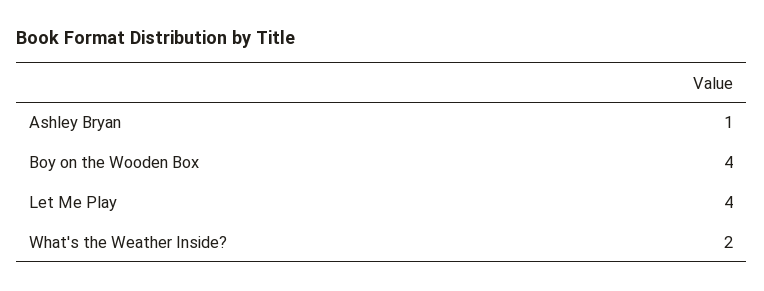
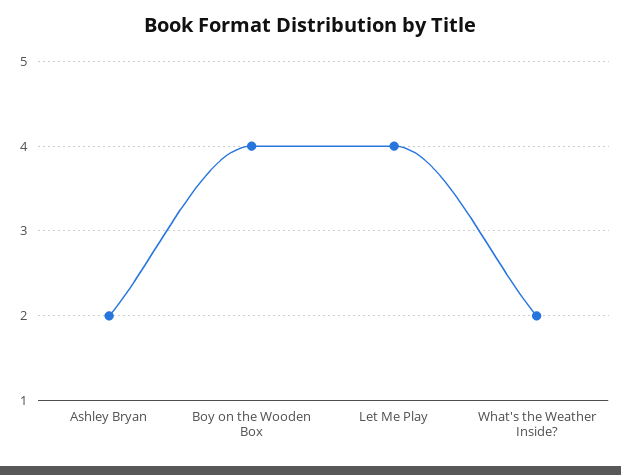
  {
-   "Ashley Bryan": 1,
+   "Ashley Bryan": 2,
    "Boy on the Wooden Box": 4,
    "Let Me Play": 4,
    "What's the Weather Inside?": 2
  }

